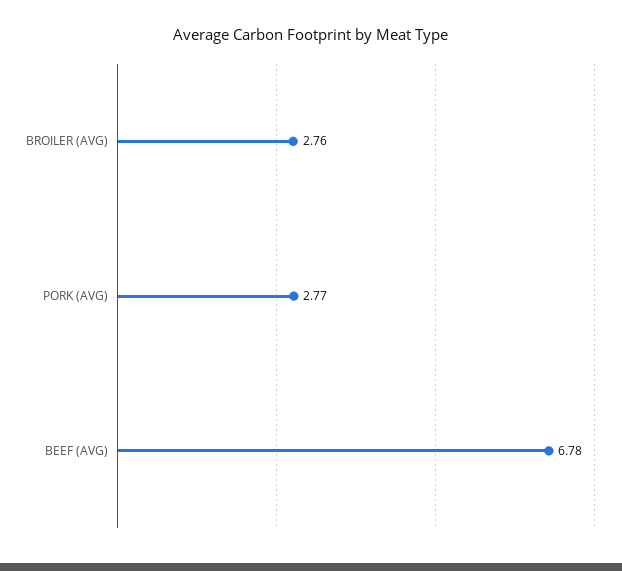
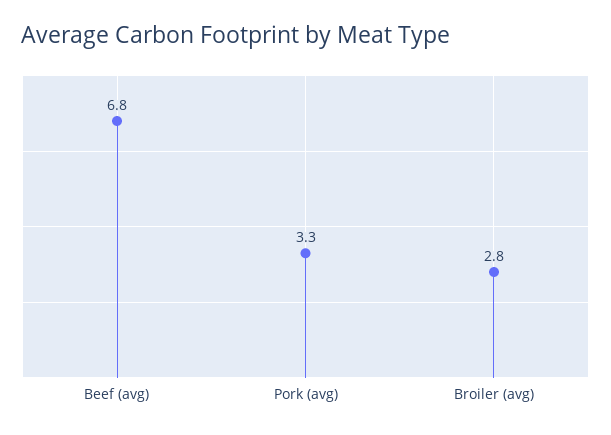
  {
    "BROILER (AVG)": 2.76,
-   "PORK (AVG)": 2.77,
+   "PORK (AVG)": 3.3,
    "BEEF (AVG)": 6.78
  }

